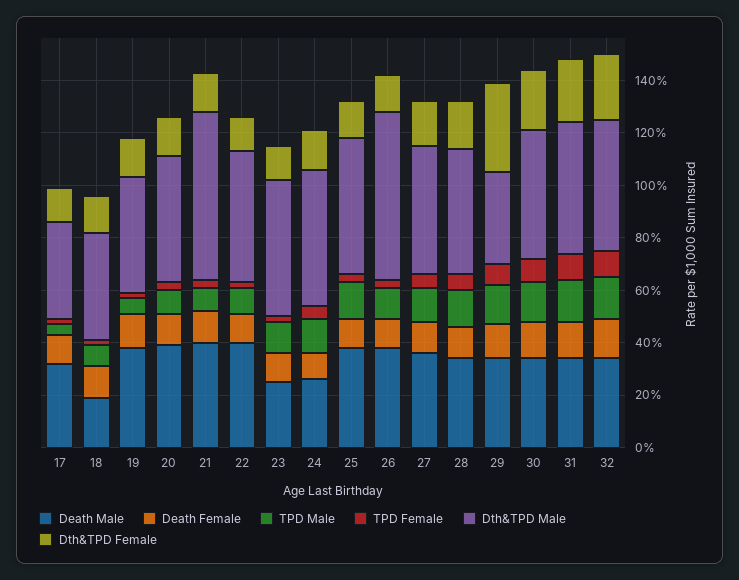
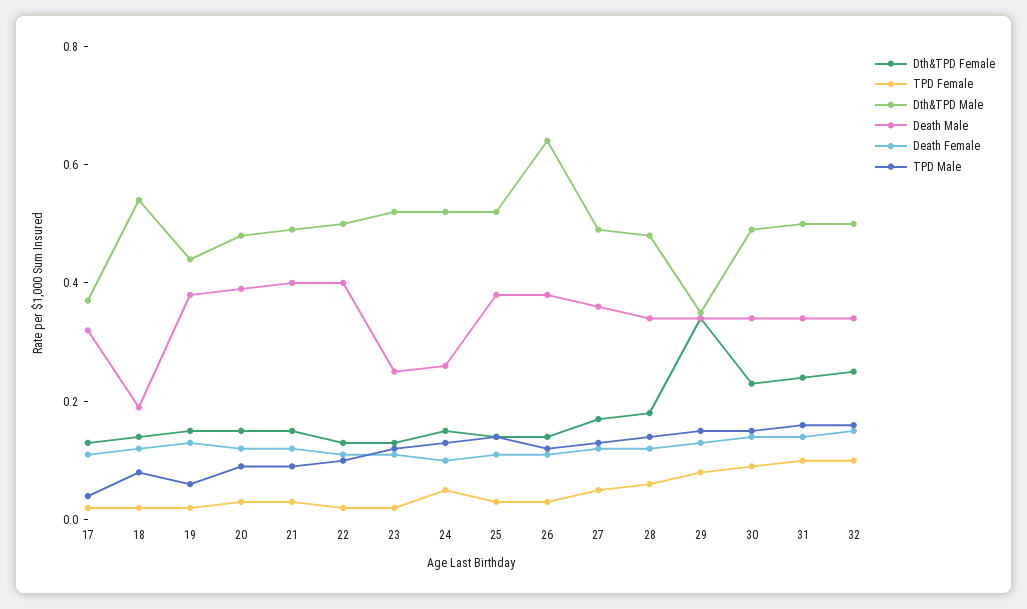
  {
    "Death Male": {
      "17": 0.3,
      "18": 0.2,
      "19": 0.4,
      "20": 0.4,
      "21": 0.4,
      "22": 0.4,
      "23": 0.25,
      "24": 0.25,
      "25": 0.4,
      "26": 0.4,
      "27": 0.35,
      "28": 0.35,
      "29": 0.35,
      "30": 0.35,
      "31": 0.35,
      "32": 0.35
    },
    "Death Female": {
      "17": 0.1,
      "18": 0.1,
      "19": 0.15,
      "20": 0.1,
      "21": 0.1,
      "22": 0.1,
      "23": 0.1,
      "24": 0.1,
      "25": 0.1,
      "26": 0.1,
      "27": 0.1,
      "28": 0.1,
      "29": 0.15,
      "30": 0.15,
      "31": 0.15,
      "32": 0.15
    },
    "TPD Male": {
      "17": 0.05,
      "18": 0.1,
      "19": 0.05,
      "20": 0.1,
      "21": 0.1,
      "22": 0.1,
      "23": 0.1,
      "24": 0.15,
      "25": 0.15,
      "26": 0.1,
      "27": 0.15,
      "28": 0.15,
      "29": 0.15,
      "30": 0.15,
      "31": 0.15,
      "32": 0.15
    },
    "TPD Female": {
      "17": 0,
      "18": 0,
      "19": 0,
      "20": 0.05,
      "21": 0.05,
      "22": 0,
      "23": 0,
      "24": 0.05,
      "25": 0.05,
      "26": 0.05,
      "27": 0.05,
      "28": 0.05,
      "29": 0.1,
      "30": 0.1,
      "31": 0.1,
      "32": 0.1
    },
    "Dth&TPD Male": {
      "17": 0.35,
-     "18": 0.4,
+     "18": 0.55,
      "19": 0.45,
      "20": 0.5,
-     "21": 0.65,
+     "21": 0.5,
      "22": 0.5,
      "23": 0.5,
      "24": 0.5,
      "25": 0.5,
      "26": 0.65,
      "27": 0.5,
      "28": 0.5,
      "29": 0.35,
      "30": 0.5,
      "31": 0.5,
      "32": 0.5
    },
    "Dth&TPD Female": {
      "17": 0.15,
      "18": 0.15,
      "19": 0.15,
      "20": 0.15,
      "21": 0.15,
      "22": 0.15,
      "23": 0.15,
      "24": 0.15,
      "25": 0.15,
      "26": 0.15,
      "27": 0.15,
      "28": 0.2,
      "29": 0.35,
      "30": 0.25,
      "31": 0.25,
      "32": 0.25
    }
  }

